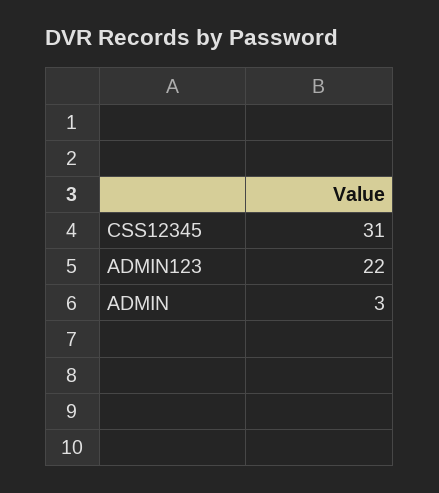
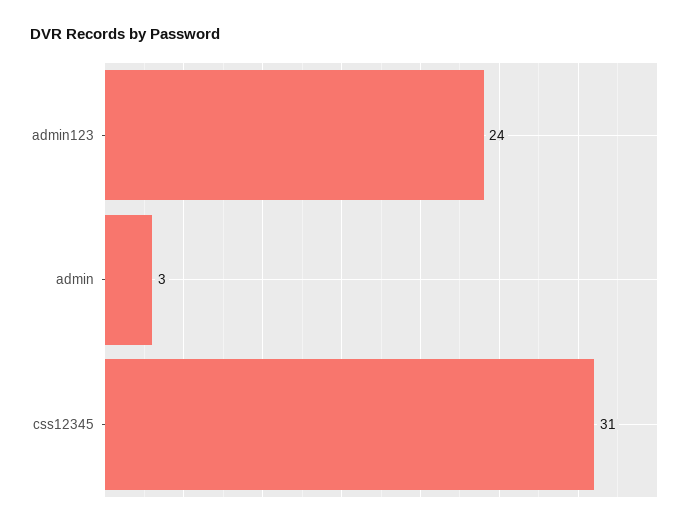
  {
    "CSS12345": 31,
-   "ADMIN123": 22,
+   "ADMIN123": 24,
    "ADMIN": 3
  }

